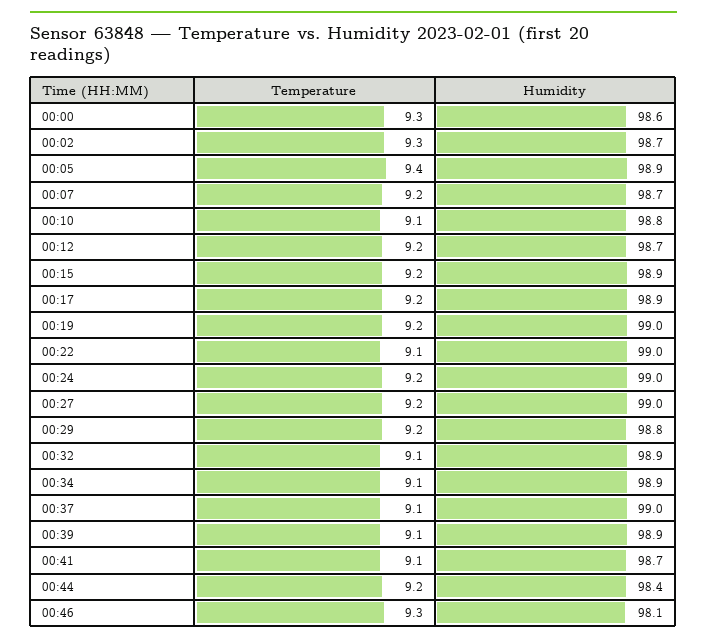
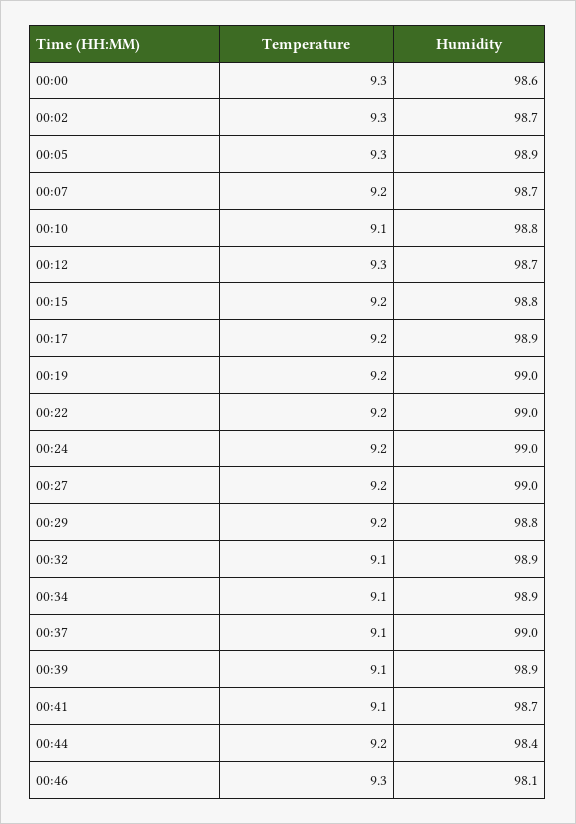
  {
    "Temperature": {
      "00:00": 9.3,
      "00:02": 9.3,
-     "00:05": 9.4,
+     "00:05": 9.3,
      "00:07": 9.2,
      "00:10": 9.1,
-     "00:12": 9.2,
+     "00:12": 9.3,
      "00:15": 9.2,
      "00:17": 9.2,
      "00:19": 9.2,
-     "00:22": 9.1,
+     "00:22": 9.2,
      "00:24": 9.2,
      "00:27": 9.2,
      "00:29": 9.2,
      "00:32": 9.1,
      "00:34": 9.1,
      "00:37": 9.1,
      "00:39": 9.1,
      "00:41": 9.1,
      "00:44": 9.2,
      "00:46": 9.3
    },
    "Humidity": {
      "00:00": 98.6,
      "00:02": 98.7,
      "00:05": 98.9,
      "00:07": 98.7,
      "00:10": 98.8,
      "00:12": 98.7,
-     "00:15": 98.9,
+     "00:15": 98.8,
      "00:17": 98.9,
      "00:19": 99,
      "00:22": 99,
      "00:24": 99,
      "00:27": 99,
      "00:29": 98.8,
      "00:32": 98.9,
      "00:34": 98.9,
      "00:37": 99,
      "00:39": 98.9,
      "00:41": 98.7,
      "00:44": 98.4,
      "00:46": 98.1
    }
  }

